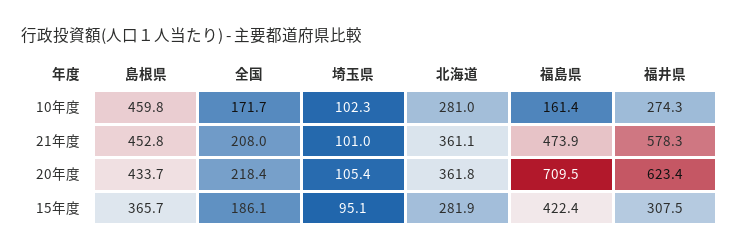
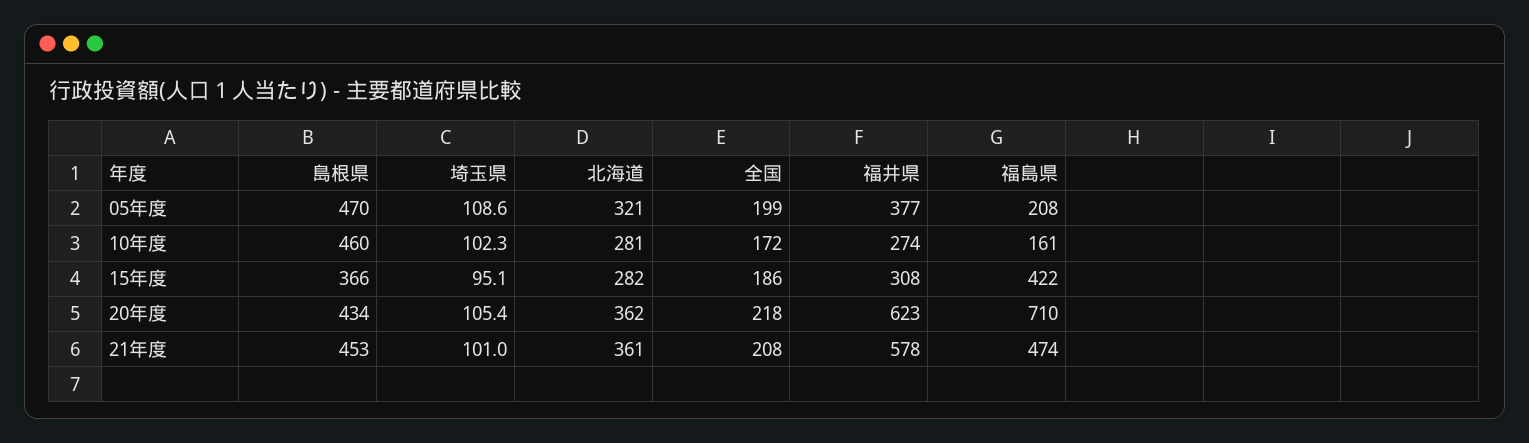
  {
    "島根県": {
      "10年度": 459.8,
      "21年度": 452.8,
      "20年度": 433.7,
-     "15年度": 365.7
+     "15年度": 365.7,
+     "05年度": 470
    },
    "全国": {
      "10年度": 171.7,
      "21年度": 208,
      "20年度": 218.4,
-     "15年度": 186.1
+     "15年度": 186.1,
+     "05年度": 199
    },
    "埼玉県": {
      "10年度": 102.3,
      "21年度": 101,
      "20年度": 105.4,
-     "15年度": 95.1
+     "15年度": 95.1,
+     "05年度": 108.6
    },
    "北海道": {
      "10年度": 281,
      "21年度": 361.1,
      "20年度": 361.8,
-     "15年度": 281.9
+     "15年度": 281.9,
+     "05年度": 321
    },
    "福島県": {
      "10年度": 161.4,
      "21年度": 473.9,
      "20年度": 709.5,
-     "15年度": 422.4
+     "15年度": 422.4,
+     "05年度": 208
    },
    "福井県": {
      "10年度": 274.3,
      "21年度": 578.3,
      "20年度": 623.4,
-     "15年度": 307.5
+     "15年度": 307.5,
+     "05年度": 377
    }
  }

